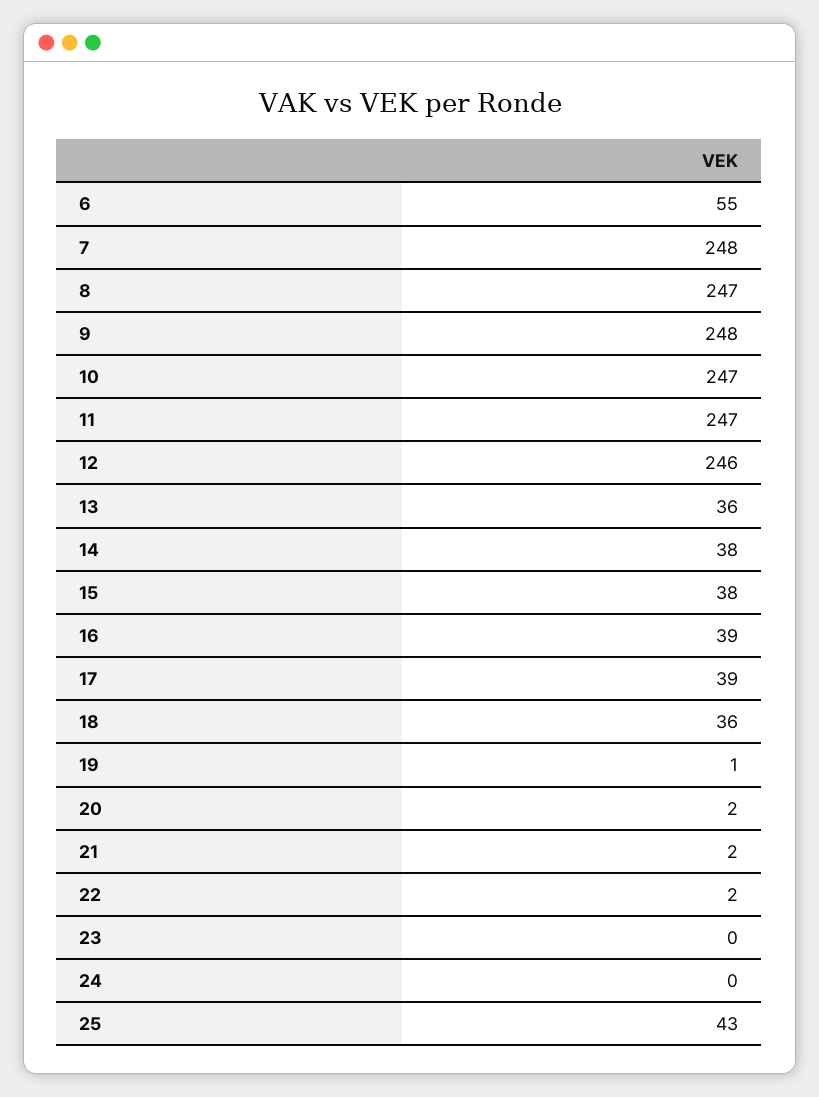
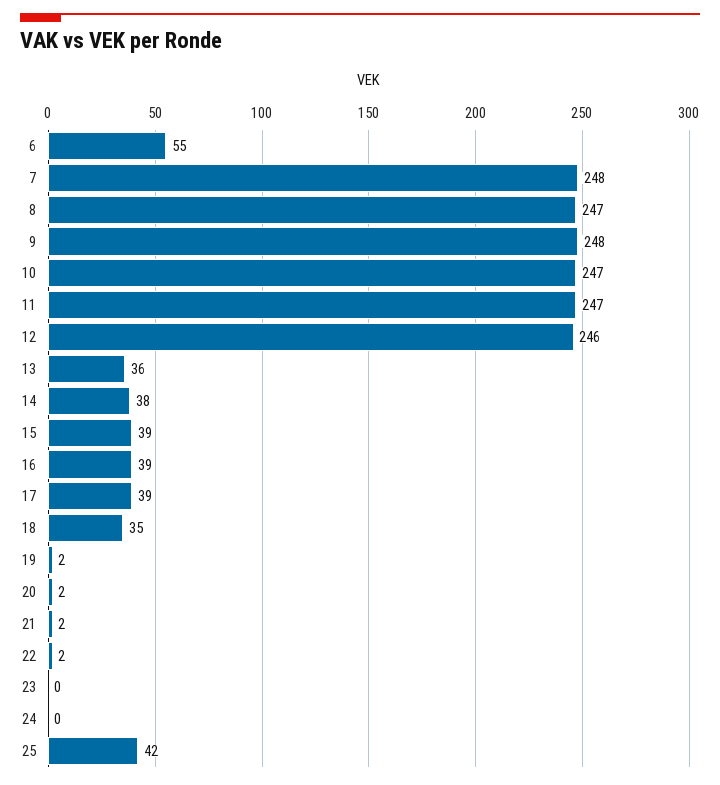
  {
    "6": 55,
    "7": 248,
    "8": 247,
    "9": 248,
    "10": 247,
    "11": 247,
    "12": 246,
    "13": 36,
    "14": 38,
-   "15": 38,
+   "15": 39,
    "16": 39,
    "17": 39,
-   "18": 36,
+   "18": 35,
-   "19": 1,
+   "19": 2,
    "20": 2,
    "21": 2,
    "22": 2,
    "23": 0,
    "24": 0,
-   "25": 43
+   "25": 42
  }

